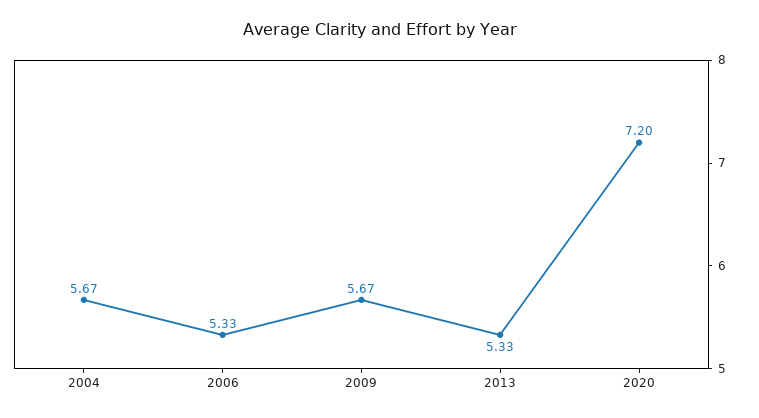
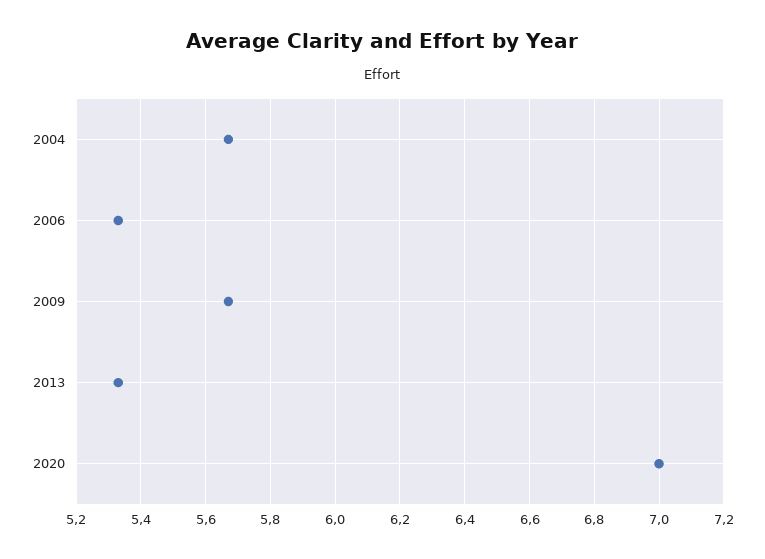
  {
    "2004": 5.67,
    "2006": 5.33,
    "2009": 5.67,
    "2013": 5.33,
-   "2020": 7.2
+   "2020": 7
  }

